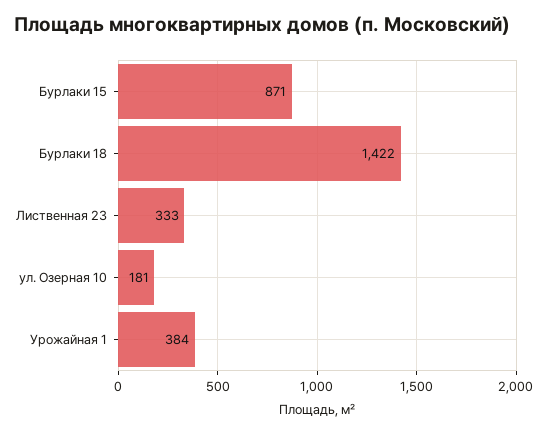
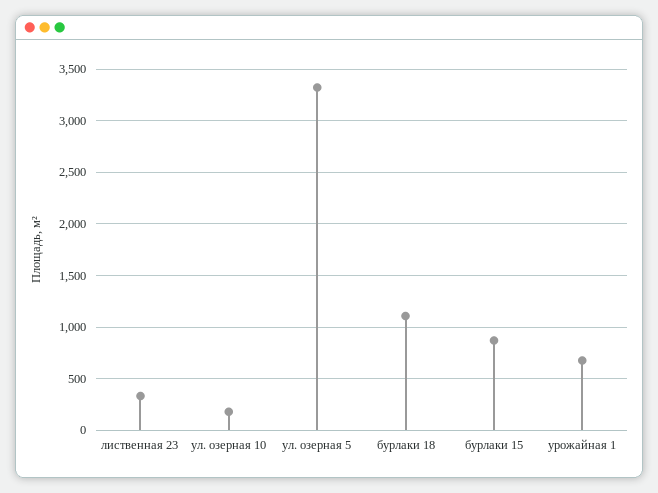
  {
    "Бурлаки 15": 871,
-   "Бурлаки 18": 1422,
+   "Бурлаки 18": 1100,
    "Лиственная 23": 333,
    "ул. Озерная 10": 181,
-   "Урожайная 1": 384
+   "Урожайная 1": 700,
+   "ул. озерная 5": 3300
  }

